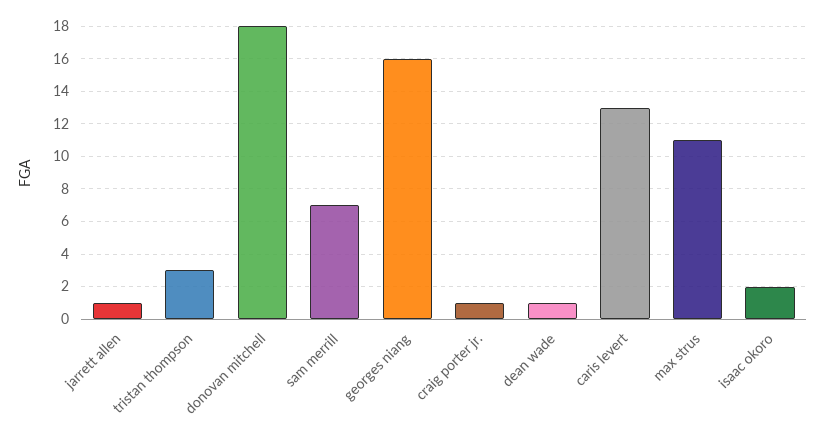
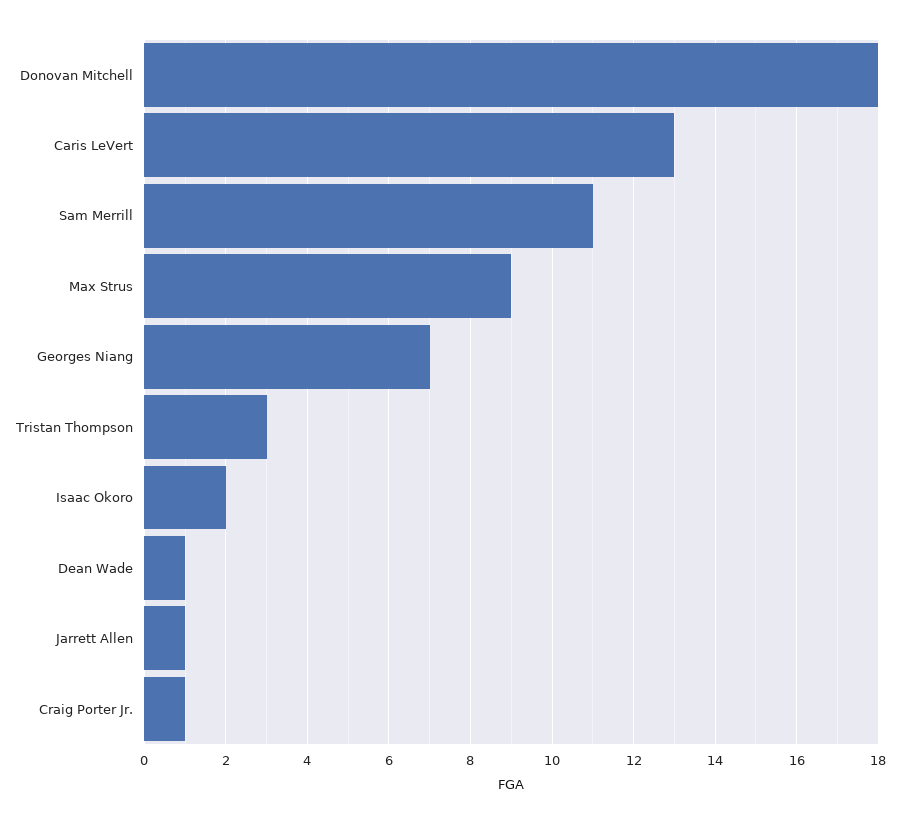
  {
    "jarrett allen": 1,
    "tristan thompson": 3,
    "donovan mitchell": 18,
-   "sam merrill": 7,
+   "sam merrill": 11,
-   "georges niang": 16,
+   "georges niang": 7,
    "craig porter jr.": 1,
    "dean wade": 1,
    "caris levert": 13,
-   "max strus": 11,
+   "max strus": 9,
    "isaac okoro": 2
  }

